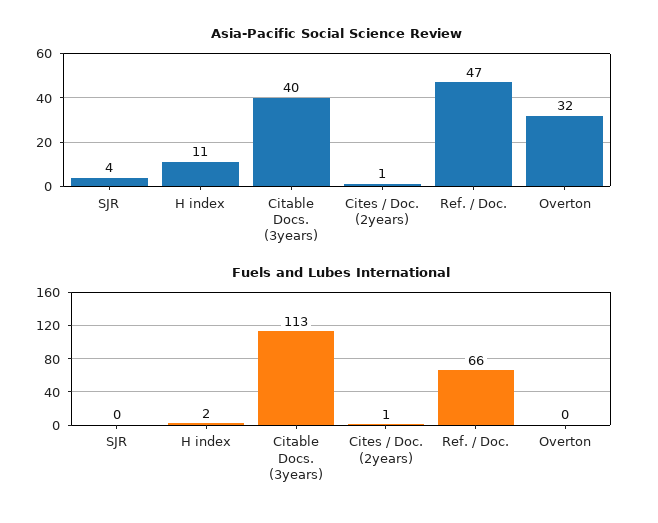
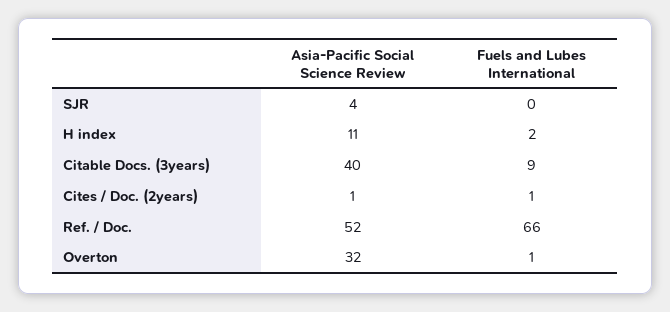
  {
    "Asia-Pacific Social Science Review": {
      "SJR": 4,
      "H index": 11,
      "Citable Docs. (3years)": 40,
      "Cites / Doc. (2years)": 1,
-     "Ref. / Doc.": 47,
+     "Ref. / Doc.": 52,
      "Overton": 32
    },
    "Fuels and Lubes International": {
      "SJR": 0,
      "H index": 2,
-     "Citable Docs. (3years)": 113,
+     "Citable Docs. (3years)": 9,
      "Cites / Doc. (2years)": 1,
      "Ref. / Doc.": 66,
-     "Overton": 0
+     "Overton": 1
    }
  }

